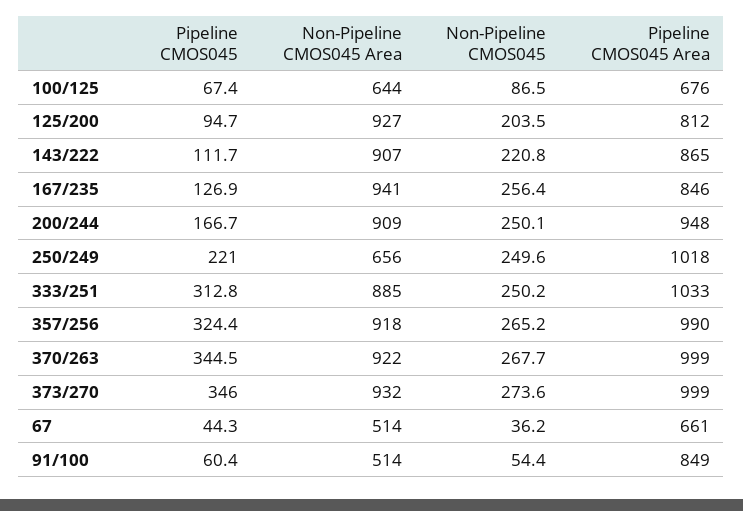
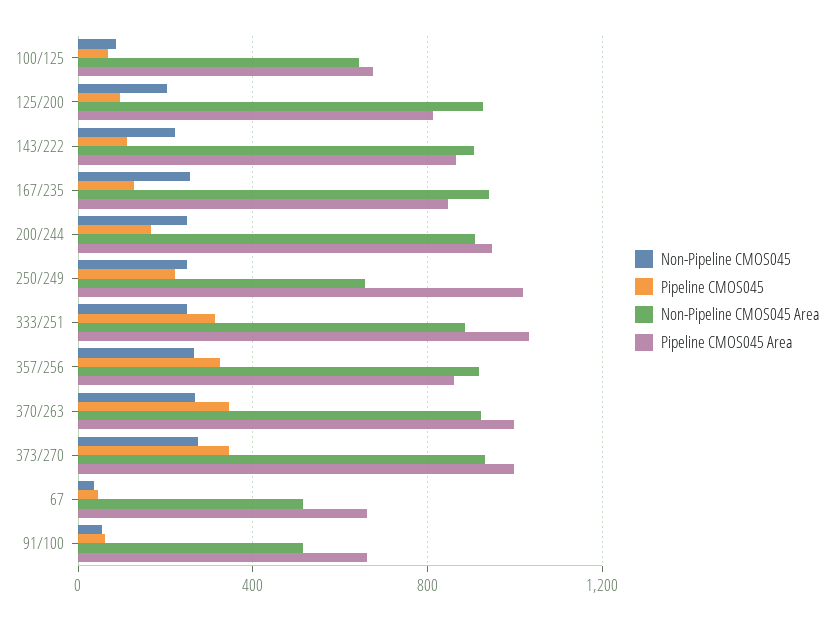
  {
    "Pipeline CMOS045": {
      "100/125": 67.4,
      "125/200": 94.7,
      "143/222": 111.7,
      "167/235": 126.9,
      "200/244": 166.7,
      "250/249": 221,
      "333/251": 312.8,
      "357/256": 324.4,
      "370/263": 344.5,
      "373/270": 346,
      "67": 44.3,
      "91/100": 60.4
    },
    "Non-Pipeline CMOS045 Area": {
      "100/125": 644,
      "125/200": 927,
      "143/222": 907,
      "167/235": 941,
      "200/244": 909,
      "250/249": 656,
      "333/251": 885,
      "357/256": 918,
      "370/263": 922,
      "373/270": 932,
      "67": 514,
      "91/100": 514
    },
    "Non-Pipeline CMOS045": {
      "100/125": 86.5,
      "125/200": 203.5,
      "143/222": 220.8,
      "167/235": 256.4,
      "200/244": 250.1,
      "250/249": 249.6,
      "333/251": 250.2,
      "357/256": 265.2,
      "370/263": 267.7,
      "373/270": 273.6,
      "67": 36.2,
      "91/100": 54.4
    },
    "Pipeline CMOS045 Area": {
      "100/125": 676,
      "125/200": 812,
      "143/222": 865,
      "167/235": 846,
      "200/244": 948,
      "250/249": 1018,
      "333/251": 1033,
-     "357/256": 990,
+     "357/256": 850,
      "370/263": 999,
      "373/270": 999,
      "67": 661,
-     "91/100": 849
+     "91/100": 650
    }
  }

